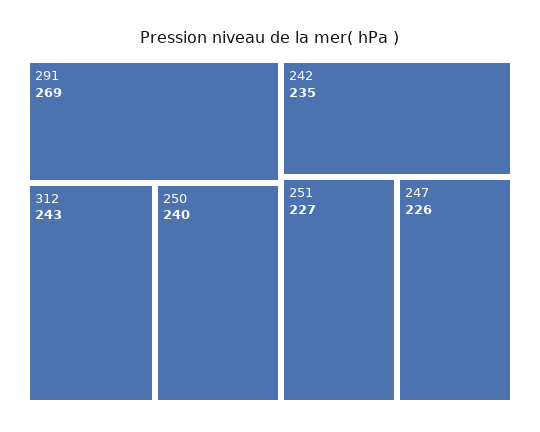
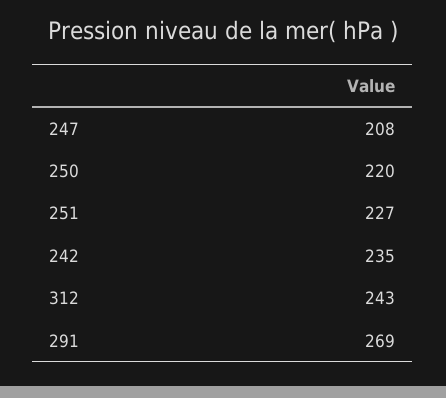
  {
    "291": 269,
    "312": 243,
-   "250": 240,
+   "250": 220,
    "242": 235,
    "251": 227,
-   "247": 226
+   "247": 208
  }

